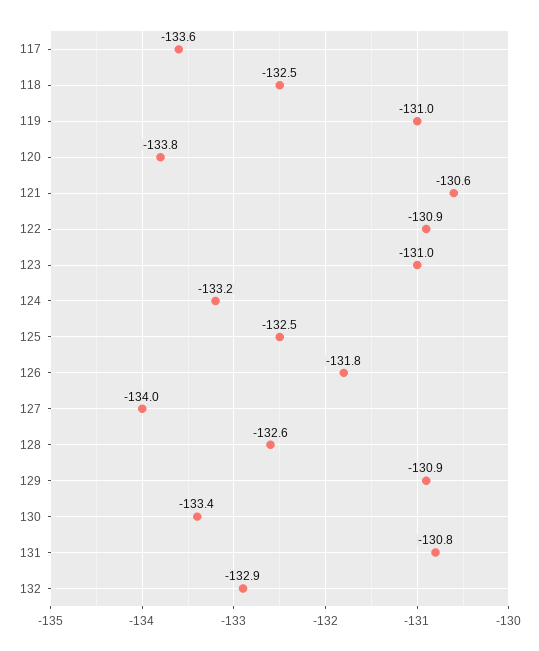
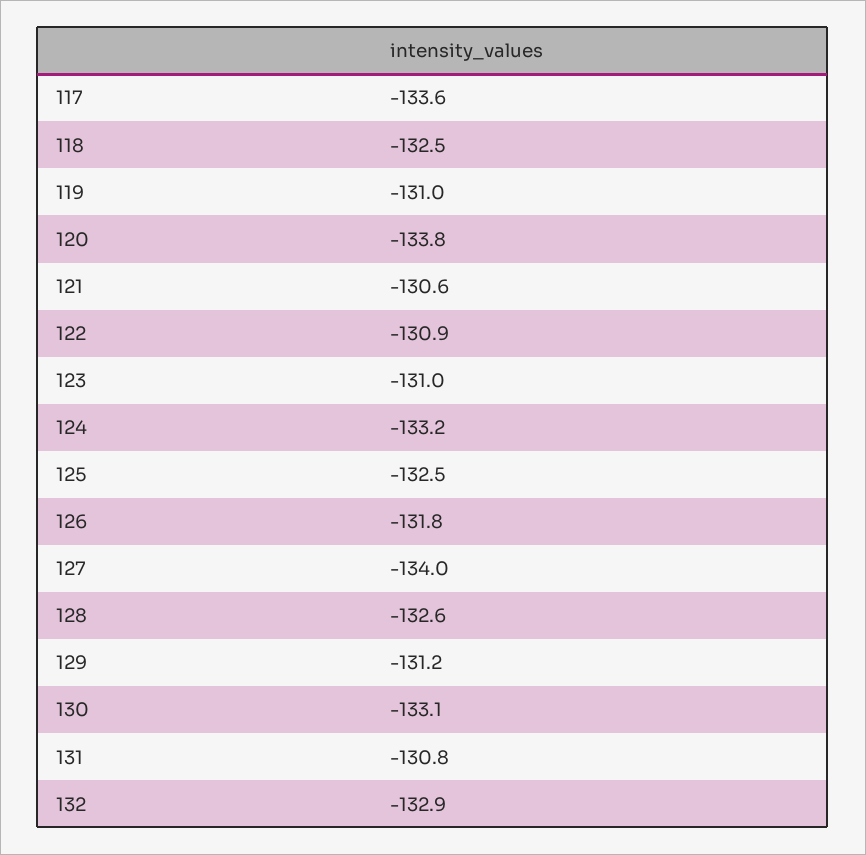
  {
    "117": -133.6,
    "118": -132.5,
    "119": -131,
    "120": -133.8,
    "121": -130.6,
    "122": -130.9,
    "123": -131,
    "124": -133.2,
    "125": -132.5,
    "126": -131.8,
    "127": -134,
    "128": -132.6,
-   "129": -130.9,
+   "129": -131.2,
-   "130": -133.4,
+   "130": -133.1,
    "131": -130.8,
    "132": -132.9
  }

